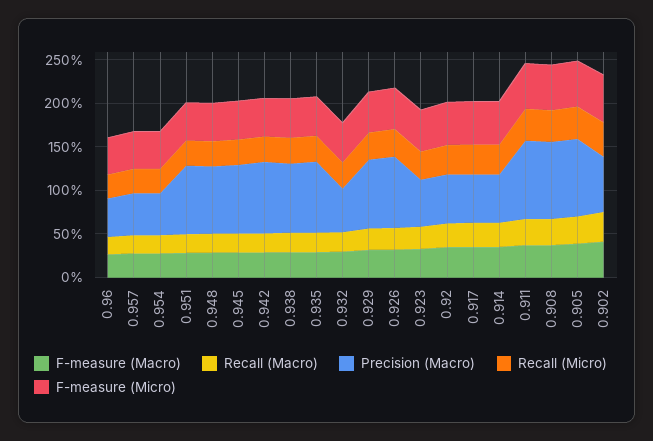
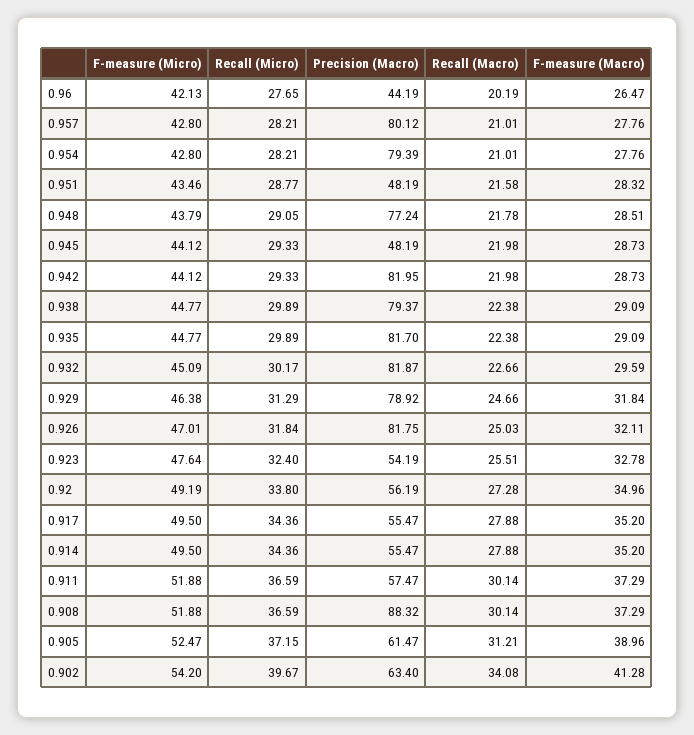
  {
    "F-measure (Macro)": {
      "0.96": 26.47,
      "0.957": 27.76,
      "0.954": 27.76,
      "0.951": 28.32,
      "0.948": 28.51,
      "0.945": 28.73,
      "0.942": 28.73,
      "0.938": 29.09,
      "0.935": 29.09,
      "0.932": 29.59,
      "0.929": 31.84,
      "0.926": 32.11,
      "0.923": 32.78,
      "0.92": 34.96,
      "0.917": 35.2,
      "0.914": 35.2,
      "0.911": 37.29,
      "0.908": 37.29,
      "0.905": 38.96,
      "0.902": 41.28
    },
    "Recall (Macro)": {
      "0.96": 20.19,
      "0.957": 21.01,
      "0.954": 21.01,
      "0.951": 21.58,
      "0.948": 21.78,
      "0.945": 21.98,
      "0.942": 21.98,
      "0.938": 22.38,
      "0.935": 22.38,
      "0.932": 22.66,
      "0.929": 24.66,
      "0.926": 25.03,
      "0.923": 25.51,
      "0.92": 27.28,
      "0.917": 27.88,
      "0.914": 27.88,
      "0.911": 30.14,
      "0.908": 30.14,
      "0.905": 31.21,
      "0.902": 34.08
    },
    "Precision (Macro)": {
      "0.96": 44.19,
-     "0.957": 50,
+     "0.957": 80.12,
-     "0.954": 50,
+     "0.954": 79.39,
-     "0.951": 80,
+     "0.951": 48.19,
      "0.948": 77.24,
-     "0.945": 80,
+     "0.945": 48.19,
      "0.942": 81.95,
      "0.938": 79.37,
      "0.935": 81.7,
-     "0.932": 50,
+     "0.932": 81.87,
      "0.929": 78.92,
      "0.926": 81.75,
      "0.923": 54.19,
      "0.92": 56.19,
      "0.917": 55.47,
      "0.914": 55.47,
-     "0.911": 90,
+     "0.911": 57.47,
      "0.908": 88.32,
-     "0.905": 90,
+     "0.905": 61.47,
      "0.902": 63.4
    },
    "Recall (Micro)": {
      "0.96": 27.65,
      "0.957": 28.21,
      "0.954": 28.21,
      "0.951": 28.77,
      "0.948": 29.05,
      "0.945": 29.33,
      "0.942": 29.33,
      "0.938": 29.89,
      "0.935": 29.89,
      "0.932": 30.17,
      "0.929": 31.29,
      "0.926": 31.84,
      "0.923": 32.4,
      "0.92": 33.8,
      "0.917": 34.36,
      "0.914": 34.36,
      "0.911": 36.59,
      "0.908": 36.59,
      "0.905": 37.15,
      "0.902": 39.67
    },
    "F-measure (Micro)": {
      "0.96": 42.13,
      "0.957": 42.8,
      "0.954": 42.8,
      "0.951": 43.46,
      "0.948": 43.79,
      "0.945": 44.12,
      "0.942": 44.12,
      "0.938": 44.77,
      "0.935": 44.77,
      "0.932": 45.09,
      "0.929": 46.38,
      "0.926": 47.01,
      "0.923": 47.64,
      "0.92": 49.19,
      "0.917": 49.5,
      "0.914": 49.5,
      "0.911": 51.88,
      "0.908": 51.88,
      "0.905": 52.47,
      "0.902": 54.2
    }
  }

